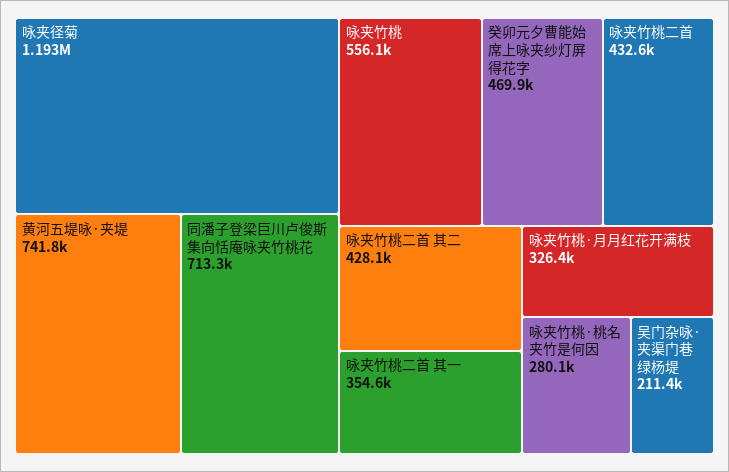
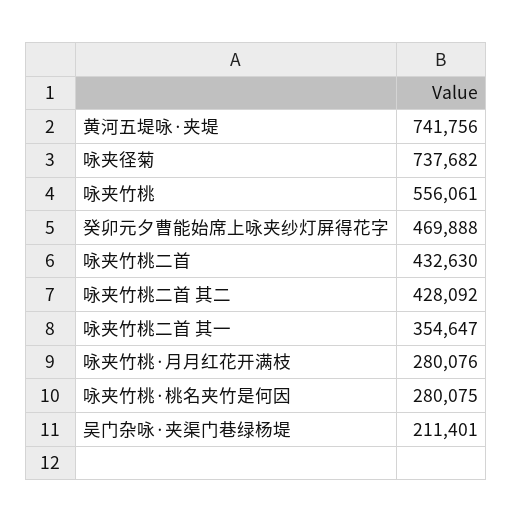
  {
-   "咏夹径菊": 1193000,
+   "咏夹径菊": 737682,
    "黄河五堤咏·夹堤": 741756,
-   "同潘子登梁巨川卢俊斯集向恬庵咏夹竹桃花": 713300,
    "咏夹竹桃": 556061,
    "癸卯元夕曹能始席上咏夹纱灯屏得花字": 469888,
    "咏夹竹桃二首": 432630,
    "咏夹竹桃二首 其二": 428092,
    "咏夹竹桃二首 其一": 354647,
-   "咏夹竹桃·月月红花开满枝": 326400,
+   "咏夹竹桃·月月红花开满枝": 280076,
    "咏夹竹桃·桃名夹竹是何因": 280075,
    "吴门杂咏·夹渠门巷绿杨堤": 211401
  }

